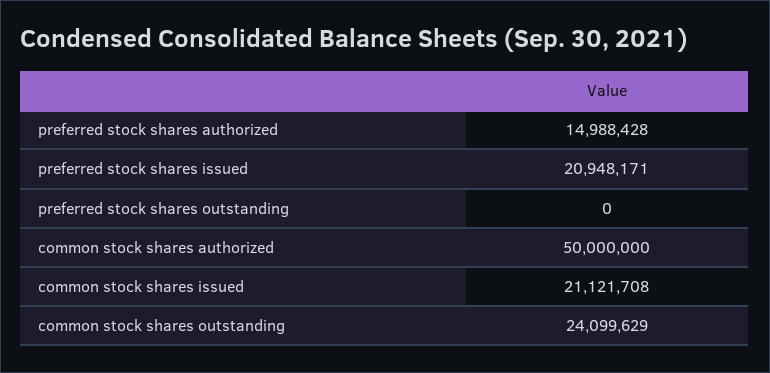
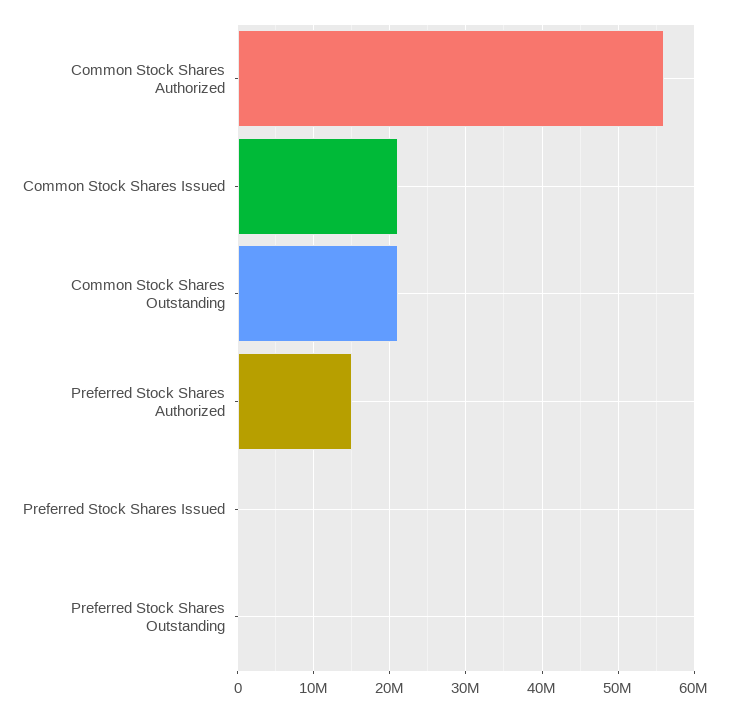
  {
    "preferred stock shares authorized": 14988428,
-   "preferred stock shares issued": 20948171,
+   "preferred stock shares issued": 0,
    "preferred stock shares outstanding": 0,
-   "common stock shares authorized": 50000000,
+   "common stock shares authorized": 56000000,
    "common stock shares issued": 21121708,
-   "common stock shares outstanding": 24099629
+   "common stock shares outstanding": 21000000
  }

